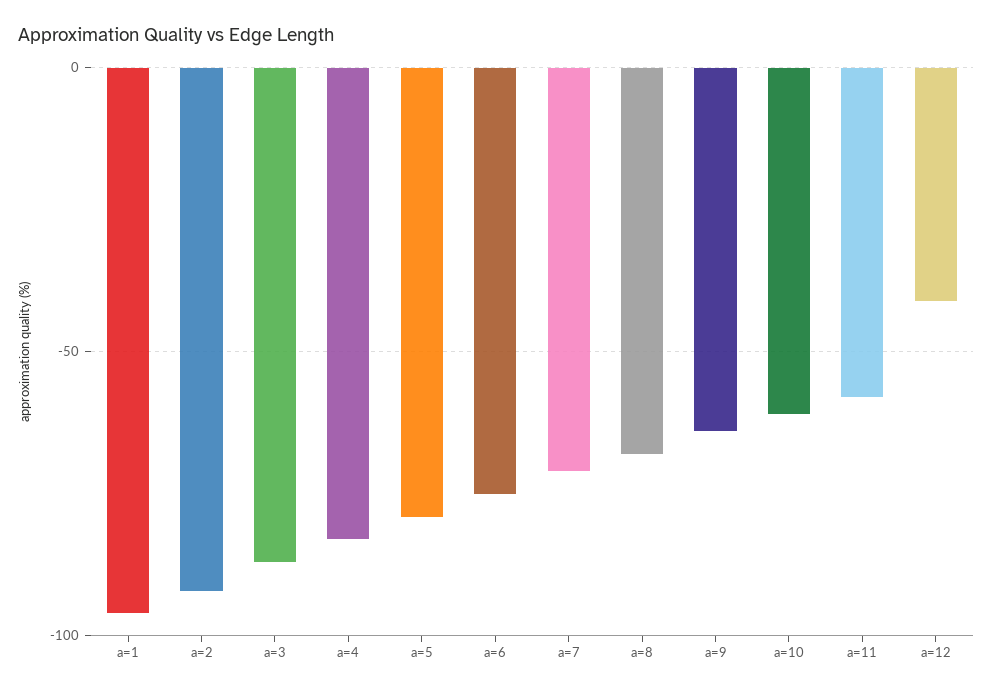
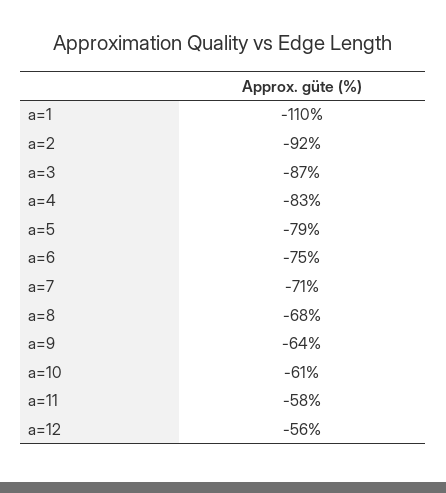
  {
-   "a=1": -95,
+   "a=1": -110,
    "a=2": -92,
    "a=3": -87,
    "a=4": -83,
    "a=5": -79,
    "a=6": -75,
    "a=7": -71,
    "a=8": -68,
    "a=9": -64,
    "a=10": -61,
    "a=11": -58,
-   "a=12": -40
+   "a=12": -56
  }

